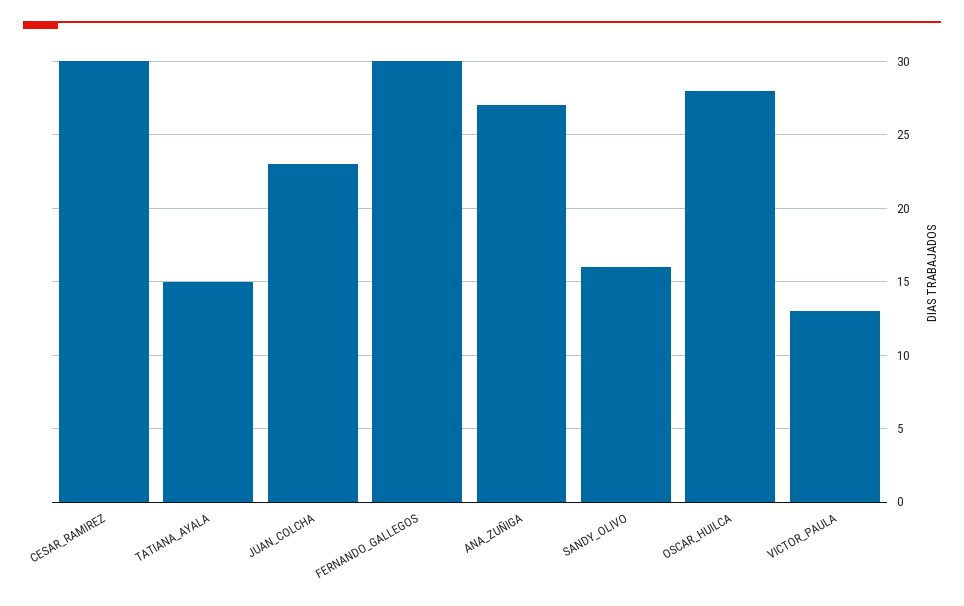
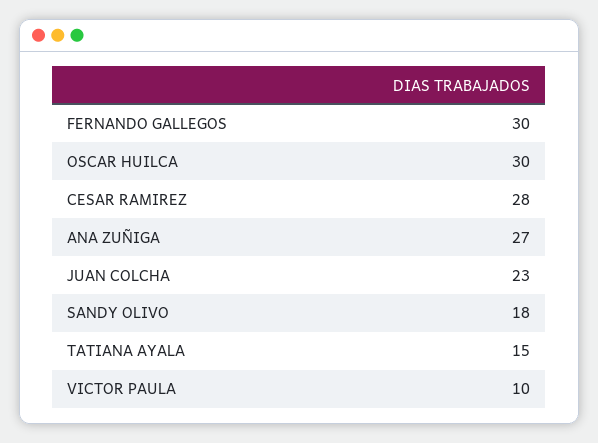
  {
-   "CESAR_RAMIREZ": 30,
+   "CESAR_RAMIREZ": 28,
    "TATIANA_AYALA": 15,
    "JUAN_COLCHA": 23,
    "FERNANDO_GALLEGOS": 30,
    "ANA_ZUÑIGA": 27,
-   "SANDY_OLIVO": 16,
+   "SANDY_OLIVO": 18,
-   "OSCAR_HUILCA": 28,
+   "OSCAR_HUILCA": 30,
-   "VICTOR_PAULA": 13
+   "VICTOR_PAULA": 10
  }

